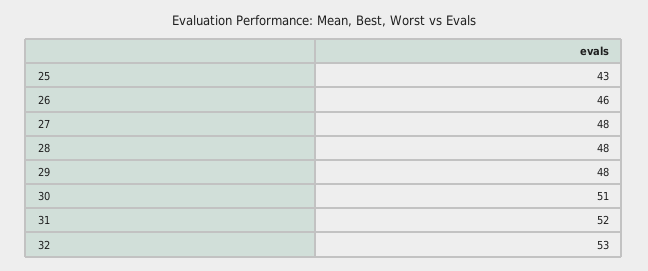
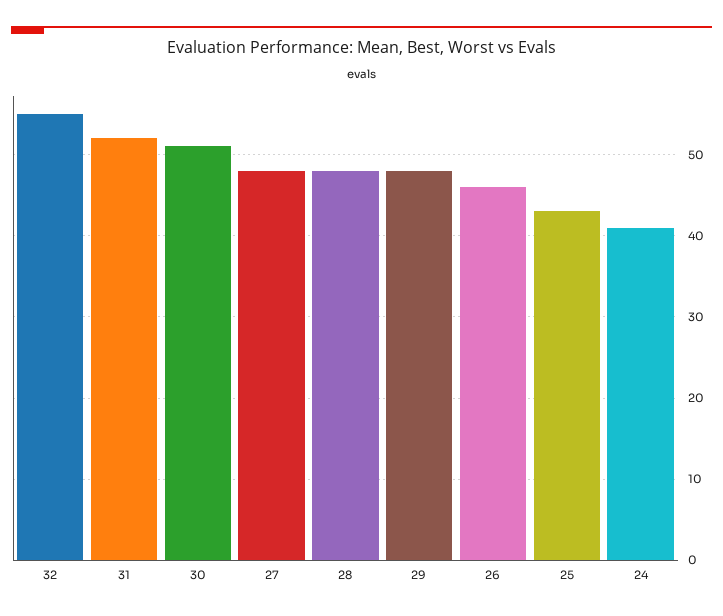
  {
    "25": 43,
    "26": 46,
    "27": 48,
    "28": 48,
    "29": 48,
    "30": 51,
    "31": 52,
-   "32": 53
+   "32": 55,
+   "24": 41
  }

